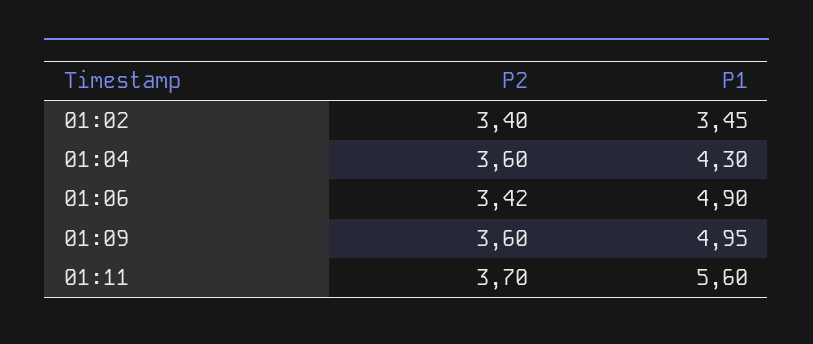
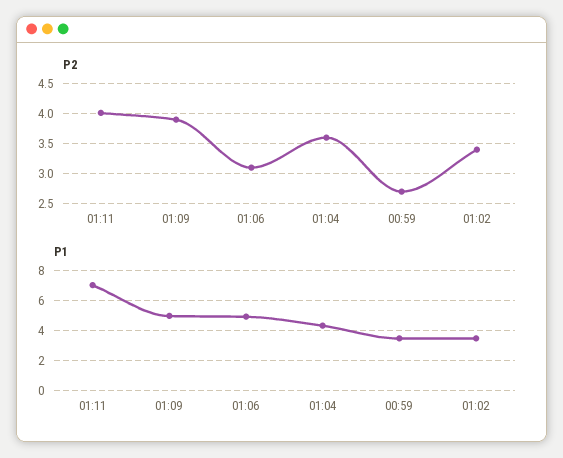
  {
    "P2": {
      "01:02": 3.4,
      "01:04": 3.6,
-     "01:06": 3.42,
+     "01:06": 3.1,
-     "01:09": 3.6,
+     "01:09": 3.9,
-     "01:11": 3.7
+     "01:11": 4,
+     "00:59": 2.7
    },
    "P1": {
      "01:02": 3.45,
      "01:04": 4.3,
      "01:06": 4.9,
      "01:09": 4.95,
-     "01:11": 5.6
+     "01:11": 7,
+     "00:59": 3.5
    }
  }

